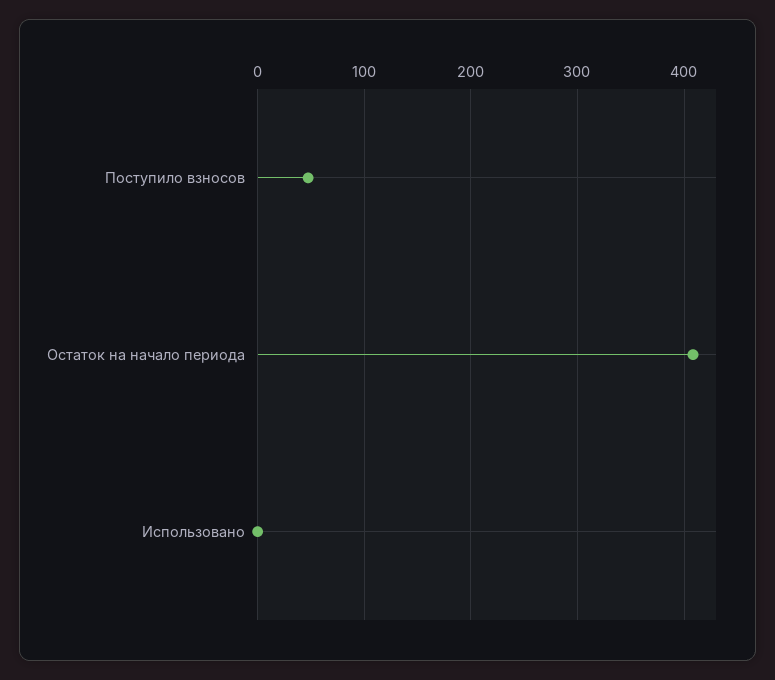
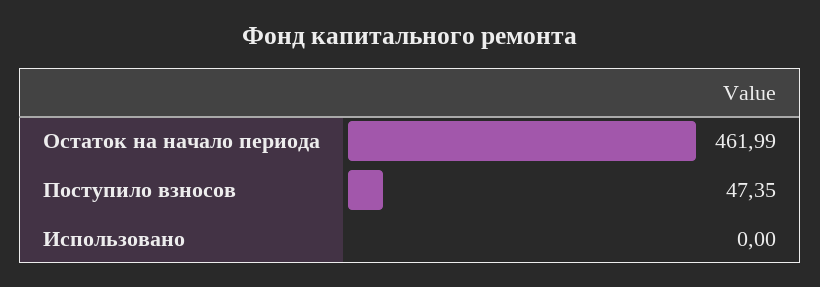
  {
    "Поступило взносов": 47.35,
-   "Остаток на начало периода": 410,
+   "Остаток на начало периода": 461.99,
    "Использовано": 0
  }

